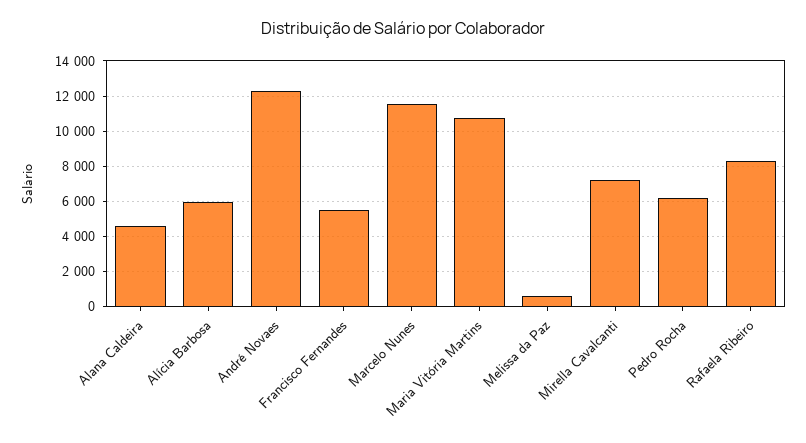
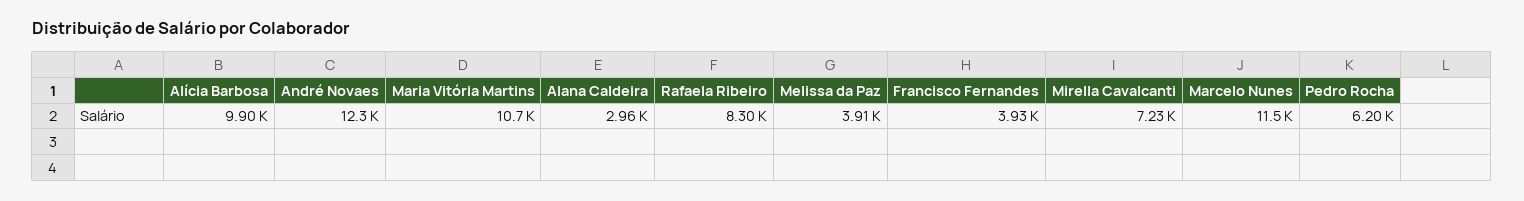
  {
-   "Alana Caldeira": 4500,
+   "Alana Caldeira": 2960,
-   "Alícia Barbosa": 6000,
+   "Alícia Barbosa": 9900,
    "André Novaes": 12300,
-   "Francisco Fernandes": 5500,
+   "Francisco Fernandes": 3930,
    "Marcelo Nunes": 11500,
    "Maria Vitória Martins": 10700,
-   "Melissa da Paz": 500,
+   "Melissa da Paz": 3910,
    "Mirella Cavalcanti": 7230,
    "Pedro Rocha": 6200,
    "Rafaela Ribeiro": 8300
  }

